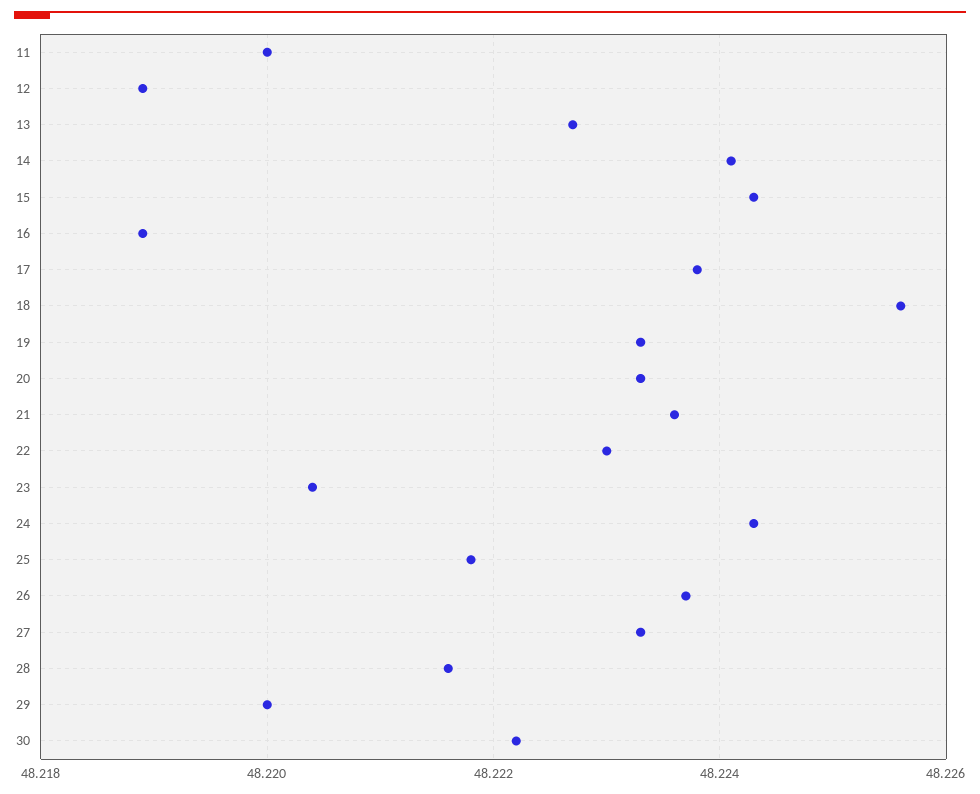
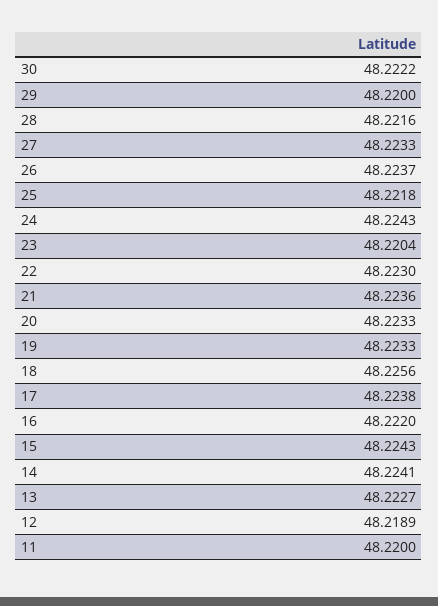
  {
    "11": 48.22,
    "12": 48.2189,
    "13": 48.2227,
    "14": 48.2241,
    "15": 48.2243,
-   "16": 48.219,
+   "16": 48.222,
    "17": 48.2238,
    "18": 48.2256,
    "19": 48.2233,
    "20": 48.2233,
    "21": 48.2236,
    "22": 48.223,
    "23": 48.2204,
    "24": 48.2243,
    "25": 48.2218,
    "26": 48.2237,
    "27": 48.2233,
    "28": 48.2216,
    "29": 48.22,
    "30": 48.2222
  }

